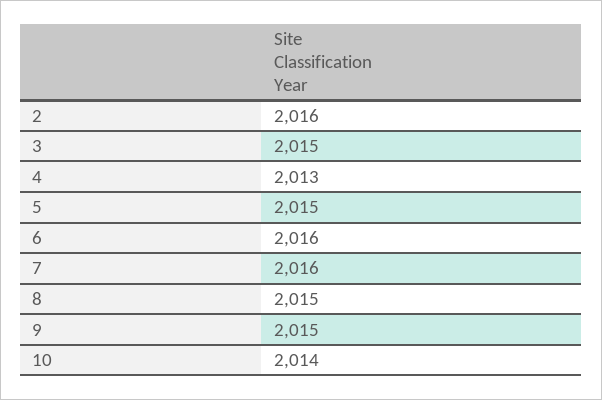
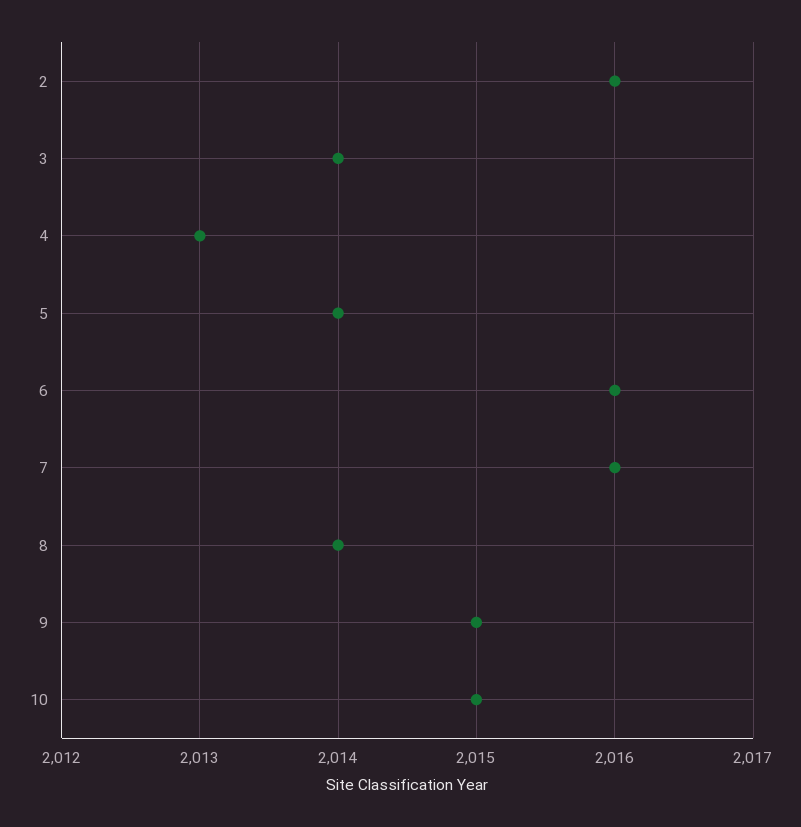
  {
    "2": 2016,
-   "3": 2015,
+   "3": 2014,
    "4": 2013,
-   "5": 2015,
+   "5": 2014,
    "6": 2016,
    "7": 2016,
-   "8": 2015,
+   "8": 2014,
    "9": 2015,
-   "10": 2014
+   "10": 2015
  }

